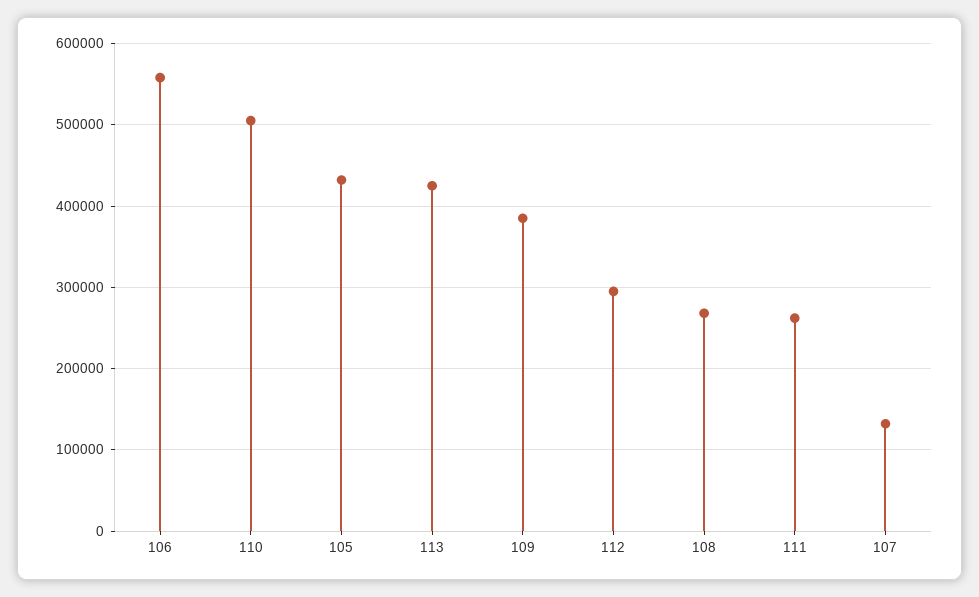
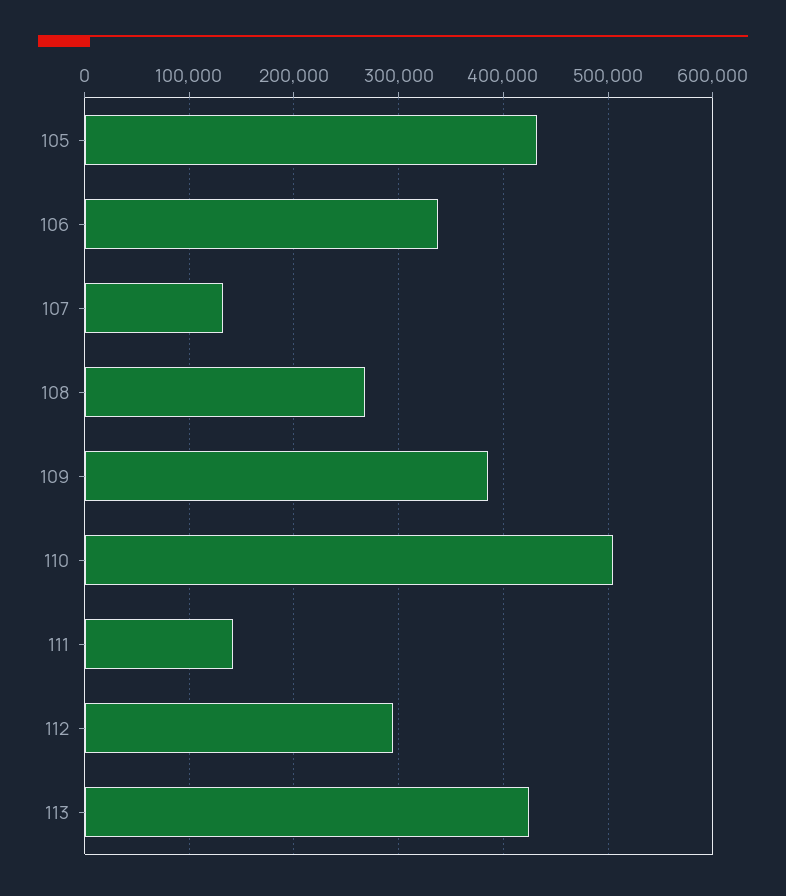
  {
-   "106": 560000,
+   "106": 340000,
    "110": 510000,
    "105": 430000,
    "113": 430000,
    "109": 390000,
    "112": 300000,
    "108": 270000,
-   "111": 260000,
+   "111": 140000,
    "107": 130000
  }

